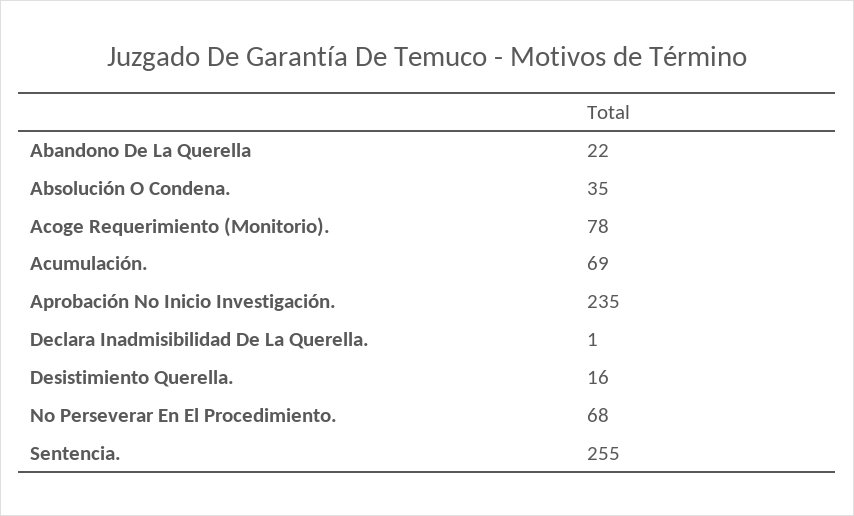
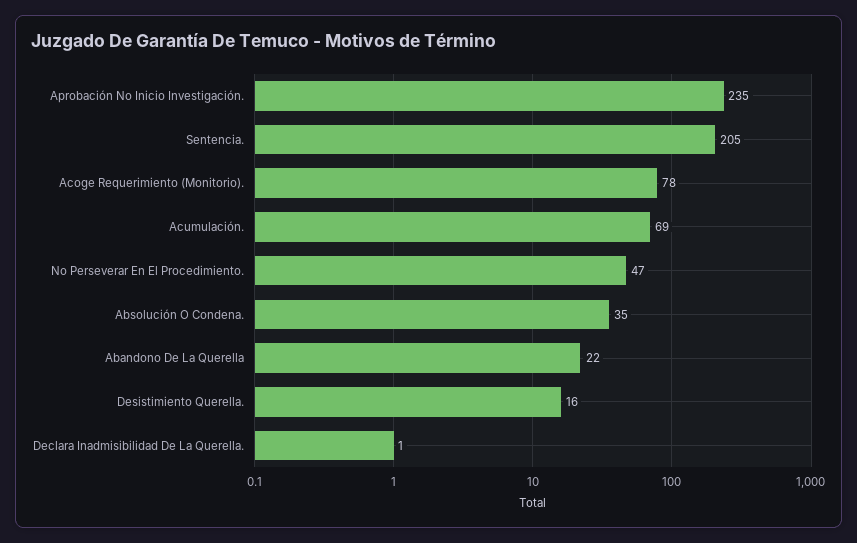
  {
    "Abandono De La Querella": 22,
    "Absolución O Condena.": 35,
    "Acoge Requerimiento (Monitorio).": 78,
    "Acumulación.": 69,
    "Aprobación No Inicio Investigación.": 235,
    "Declara Inadmisibilidad De La Querella.": 1,
    "Desistimiento Querella.": 16,
-   "No Perseverar En El Procedimiento.": 68,
+   "No Perseverar En El Procedimiento.": 47,
-   "Sentencia.": 255
+   "Sentencia.": 205
  }

